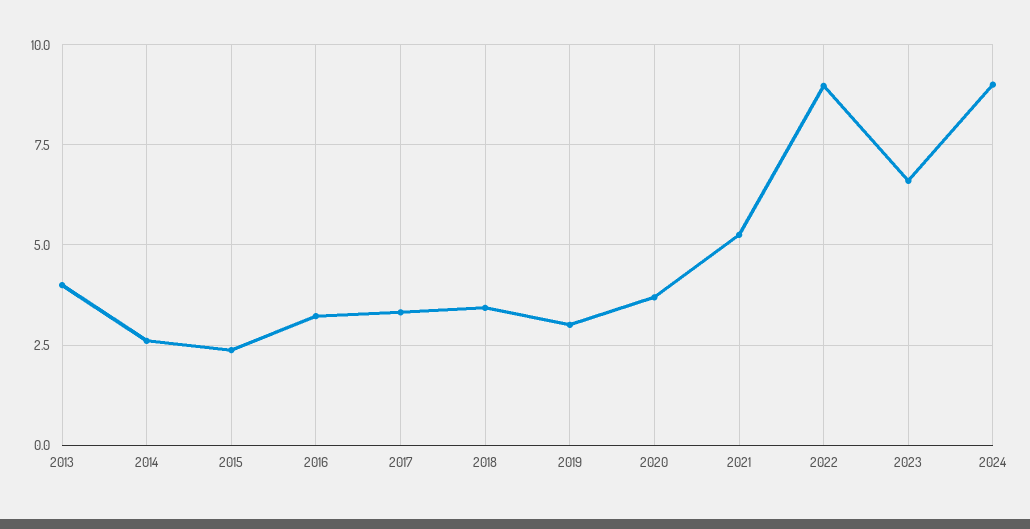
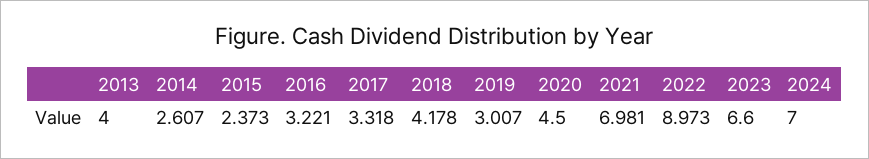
  {
    "2013": 4,
    "2014": 2.607,
    "2015": 2.373,
    "2016": 3.221,
    "2017": 3.318,
-   "2018": 3.5,
+   "2018": 4.178,
    "2019": 3.007,
-   "2020": 3.75,
+   "2020": 4.5,
-   "2021": 5.25,
+   "2021": 6.981,
    "2022": 8.973,
    "2023": 6.6,
-   "2024": 9
+   "2024": 7
  }

